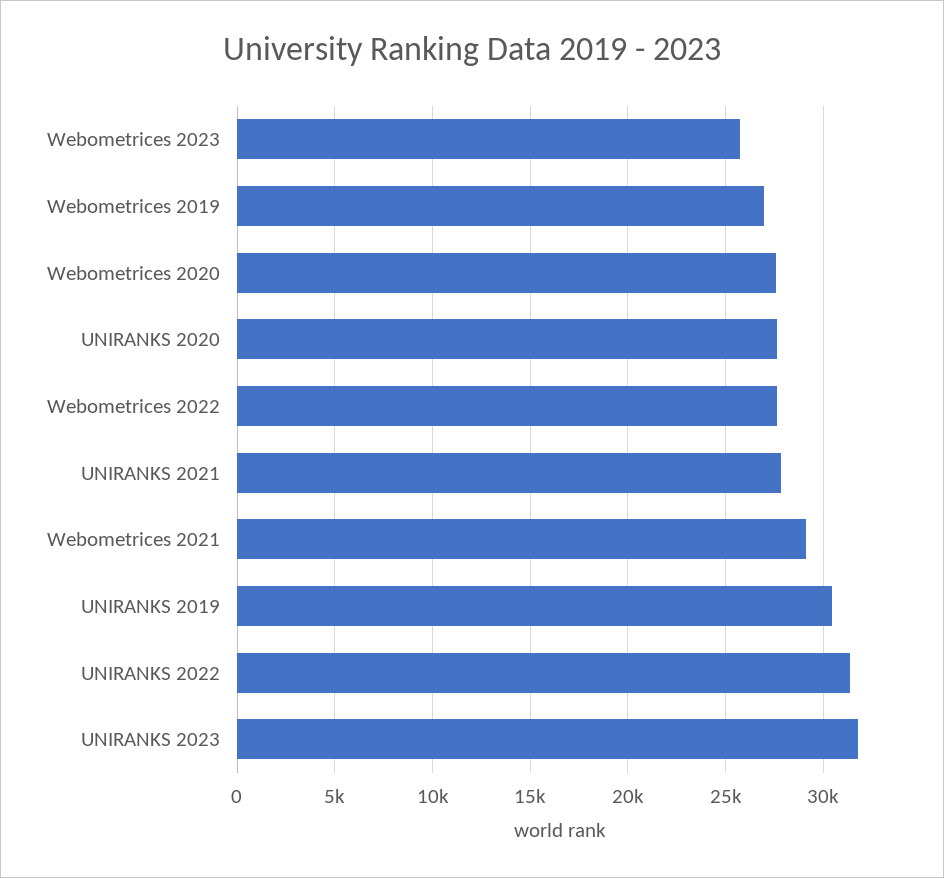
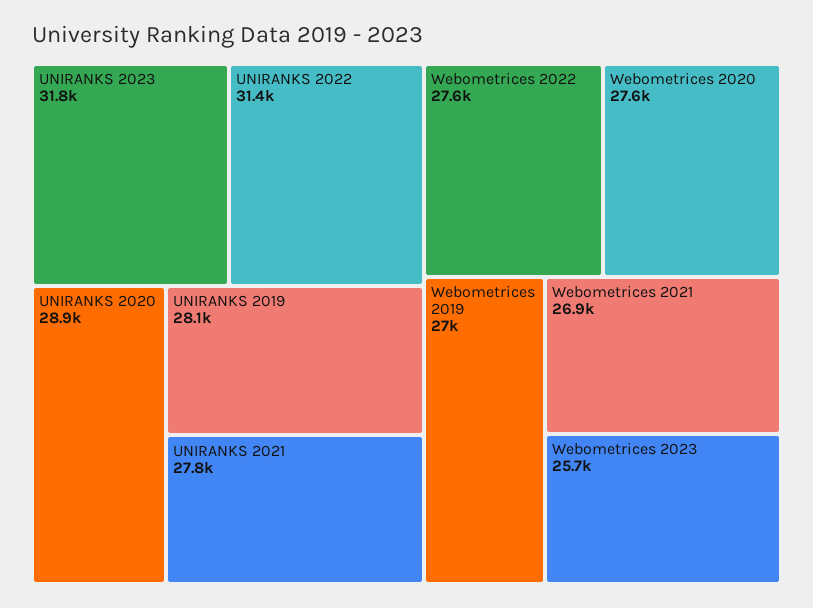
  {
    "Webometrices 2023": 25700,
    "Webometrices 2019": 27000,
    "Webometrices 2020": 27600,
-   "UNIRANKS 2020": 27500,
+   "UNIRANKS 2020": 28900,
    "Webometrices 2022": 27600,
    "UNIRANKS 2021": 27800,
-   "Webometrices 2021": 29000,
+   "Webometrices 2021": 26900,
-   "UNIRANKS 2019": 30500,
+   "UNIRANKS 2019": 28100,
    "UNIRANKS 2022": 31400,
    "UNIRANKS 2023": 31800
  }

